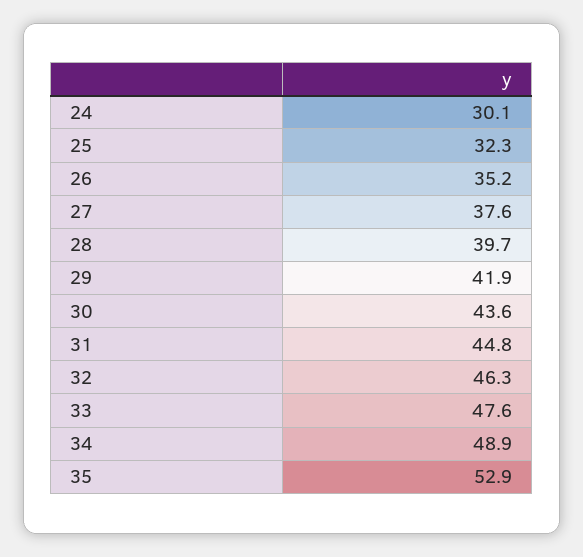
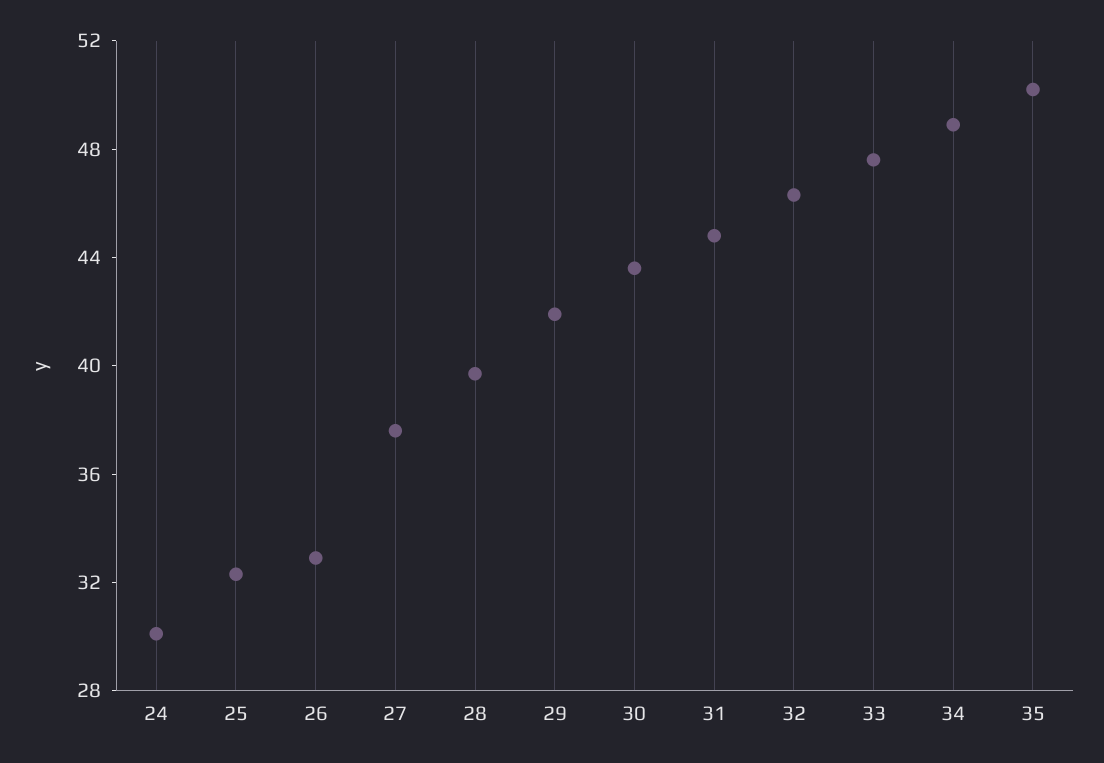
  {
    "24": 30.1,
    "25": 32.3,
-   "26": 35.2,
+   "26": 33,
    "27": 37.6,
    "28": 39.7,
    "29": 41.9,
    "30": 43.6,
    "31": 44.8,
    "32": 46.3,
    "33": 47.6,
    "34": 48.9,
-   "35": 52.9
+   "35": 50
  }

